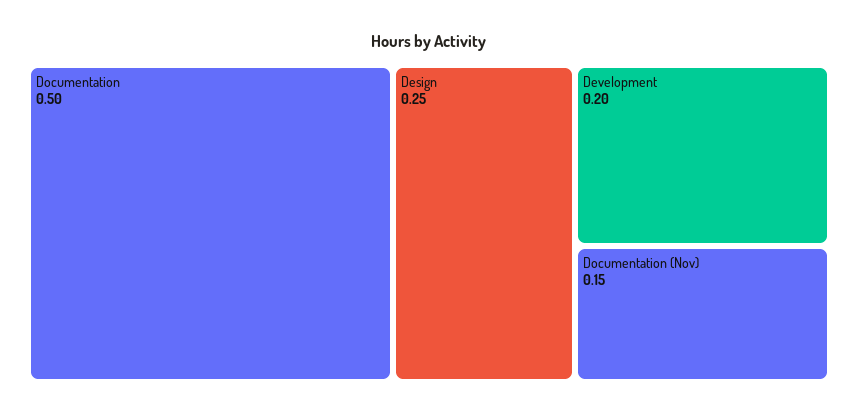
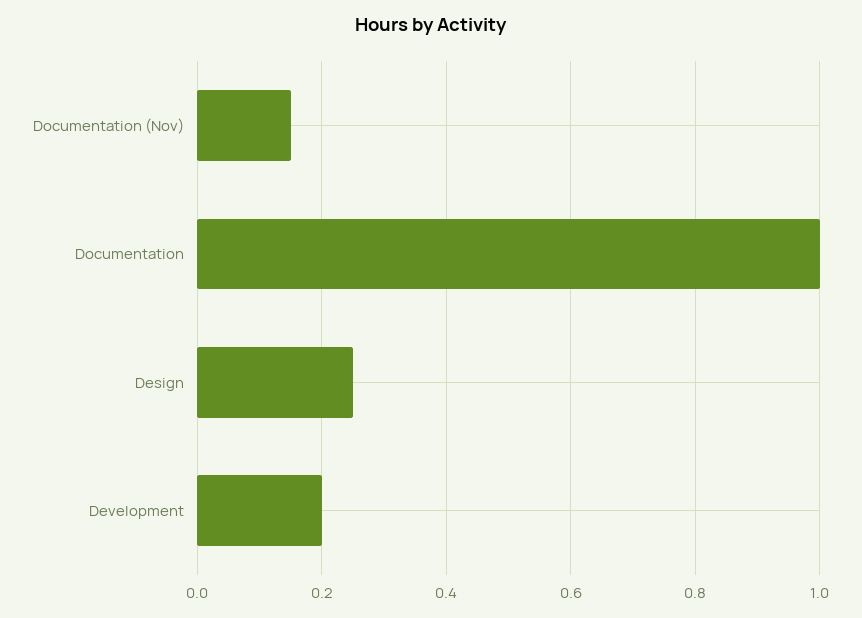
  {
-   "Documentation": 0.5,
+   "Documentation": 1,
    "Design": 0.25,
    "Development": 0.2,
    "Documentation (Nov)": 0.15
  }

